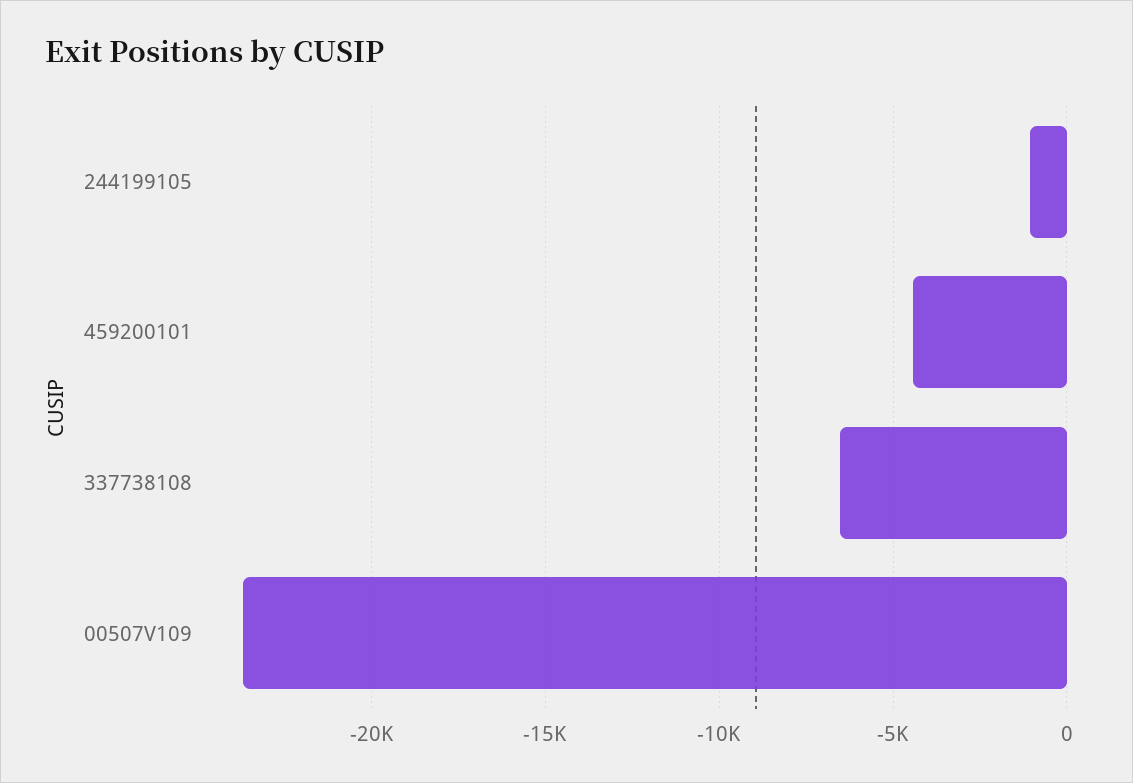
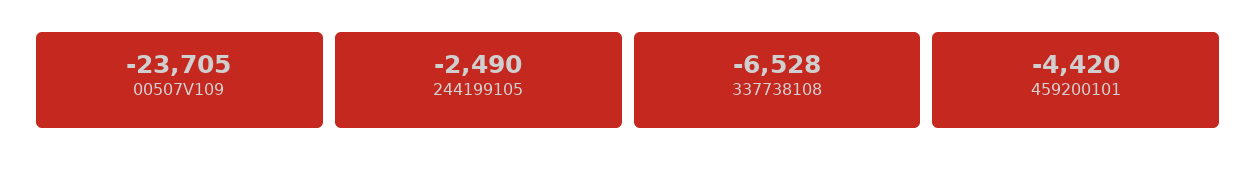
  {
-   "244199105": -1000,
+   "244199105": -2490,
    "459200101": -4420,
    "337738108": -6528,
    "00507V109": -23705
  }

